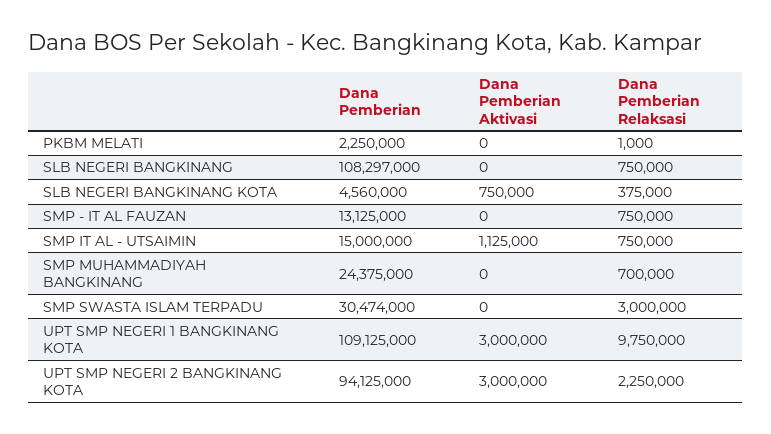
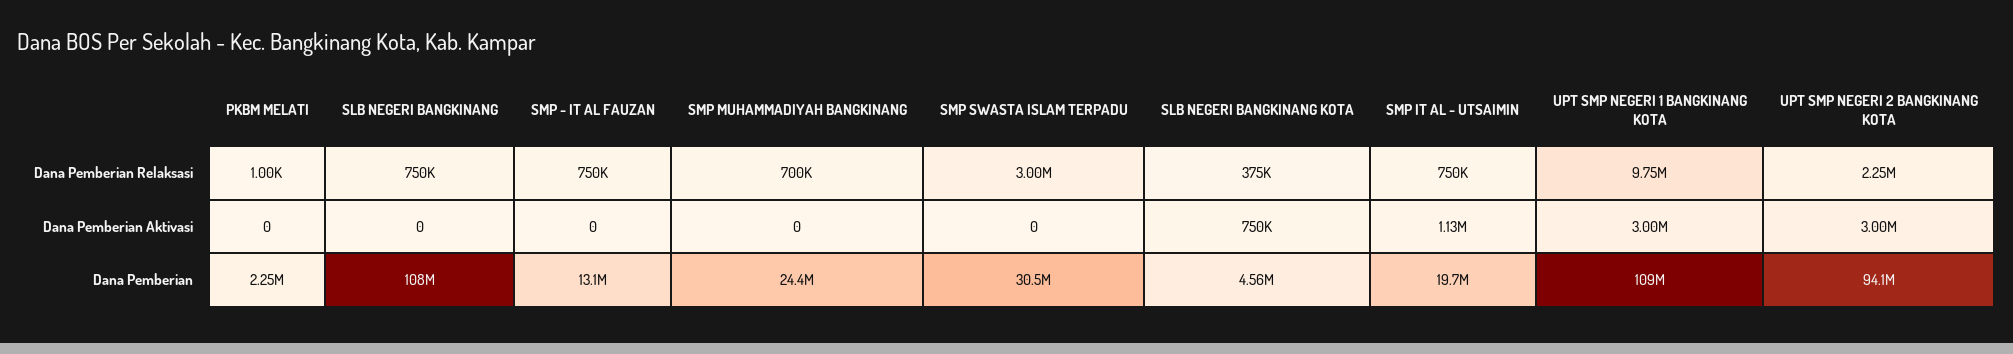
  {
    "Dana Pemberian": {
      "PKBM MELATI": 2250000,
      "SLB NEGERI BANGKINANG": 108297000,
      "SLB NEGERI BANGKINANG KOTA": 4560000,
      "SMP - IT AL FAUZAN": 13125000,
-     "SMP IT AL - UTSAIMIN": 15000000,
+     "SMP IT AL - UTSAIMIN": 19700000,
      "SMP MUHAMMADIYAH BANGKINANG": 24375000,
      "SMP SWASTA ISLAM TERPADU": 30474000,
      "UPT SMP NEGERI 1 BANGKINANG KOTA": 109125000,
      "UPT SMP NEGERI 2 BANGKINANG KOTA": 94125000
    },
    "Dana Pemberian Aktivasi": {
      "PKBM MELATI": 0,
      "SLB NEGERI BANGKINANG": 0,
      "SLB NEGERI BANGKINANG KOTA": 750000,
      "SMP - IT AL FAUZAN": 0,
      "SMP IT AL - UTSAIMIN": 1125000,
      "SMP MUHAMMADIYAH BANGKINANG": 0,
      "SMP SWASTA ISLAM TERPADU": 0,
      "UPT SMP NEGERI 1 BANGKINANG KOTA": 3000000,
      "UPT SMP NEGERI 2 BANGKINANG KOTA": 3000000
    },
    "Dana Pemberian Relaksasi": {
      "PKBM MELATI": 1000,
      "SLB NEGERI BANGKINANG": 750000,
      "SLB NEGERI BANGKINANG KOTA": 375000,
      "SMP - IT AL FAUZAN": 750000,
      "SMP IT AL - UTSAIMIN": 750000,
      "SMP MUHAMMADIYAH BANGKINANG": 700000,
      "SMP SWASTA ISLAM TERPADU": 3000000,
      "UPT SMP NEGERI 1 BANGKINANG KOTA": 9750000,
      "UPT SMP NEGERI 2 BANGKINANG KOTA": 2250000
    }
  }

